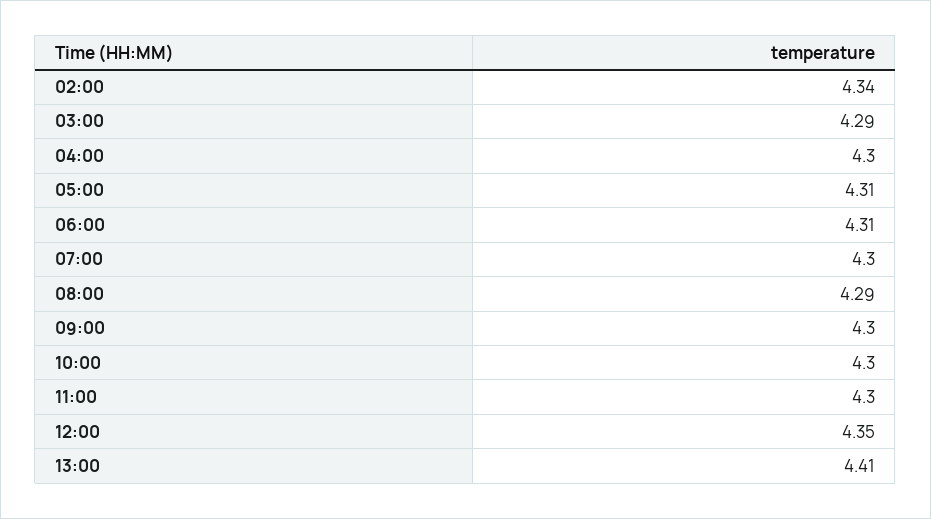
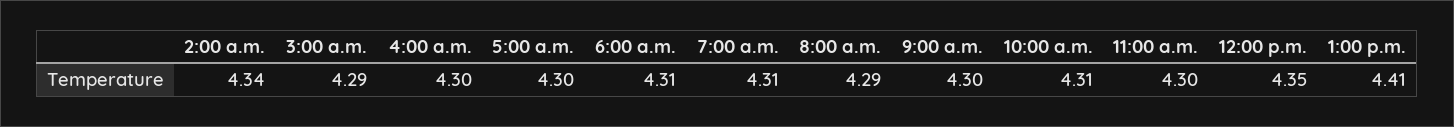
  {
    "02:00": 4.34,
    "03:00": 4.29,
    "04:00": 4.3,
-   "05:00": 4.31,
+   "05:00": 4.3,
    "06:00": 4.31,
-   "07:00": 4.3,
+   "07:00": 4.31,
    "08:00": 4.29,
    "09:00": 4.3,
-   "10:00": 4.3,
+   "10:00": 4.31,
    "11:00": 4.3,
    "12:00": 4.35,
    "13:00": 4.41
  }

